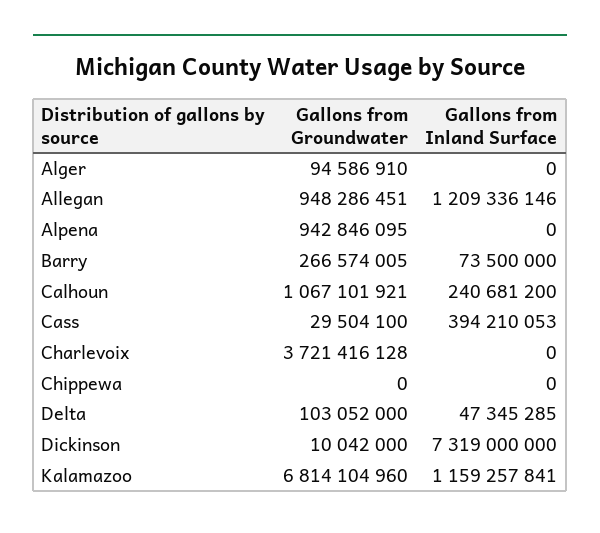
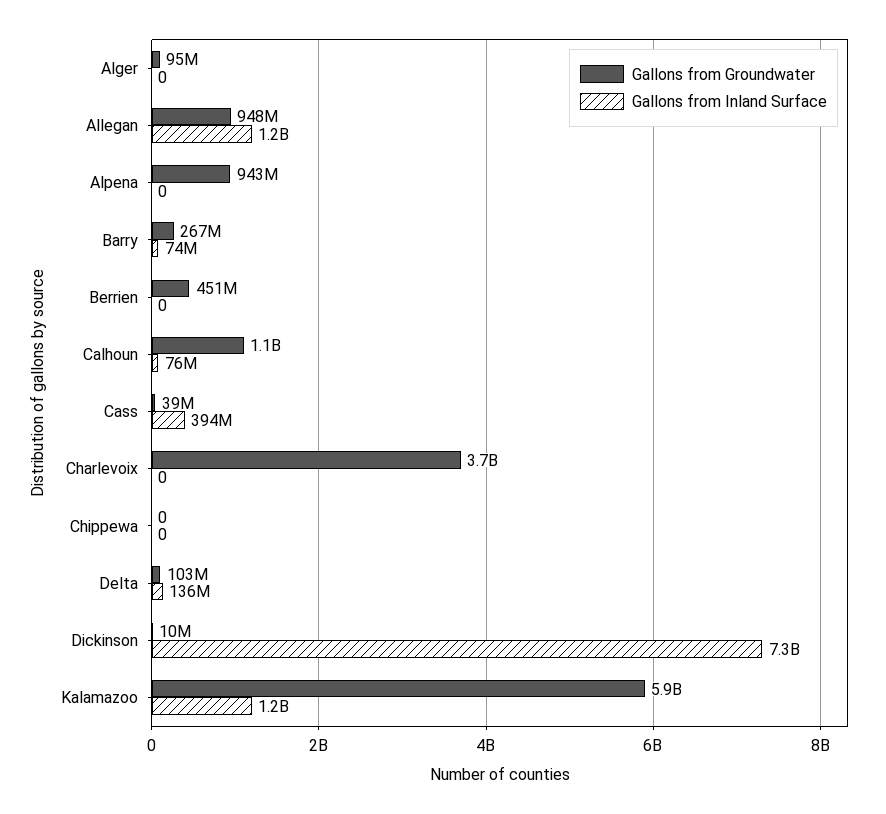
  {
    "Gallons from Groundwater": {
      "Alger": 94586910,
      "Allegan": 948286451,
      "Alpena": 942846095,
      "Barry": 266574005,
      "Calhoun": 1067101921,
-     "Cass": 29504100,
+     "Cass": 39000000,
      "Charlevoix": 3721416128,
      "Chippewa": 0,
      "Delta": 103052000,
      "Dickinson": 10042000,
-     "Kalamazoo": 6814104960
+     "Kalamazoo": 5900000000,
+     "Berrien": 451000000
    },
    "Gallons from Inland Surface": {
      "Alger": 0,
      "Allegan": 1209336146,
      "Alpena": 0,
      "Barry": 73500000,
-     "Calhoun": 240681200,
+     "Calhoun": 76000000,
      "Cass": 394210053,
      "Charlevoix": 0,
      "Chippewa": 0,
-     "Delta": 47345285,
+     "Delta": 136000000,
      "Dickinson": 7319000000,
-     "Kalamazoo": 1159257841
+     "Kalamazoo": 1159257841,
+     "Berrien": 0
    }
  }

